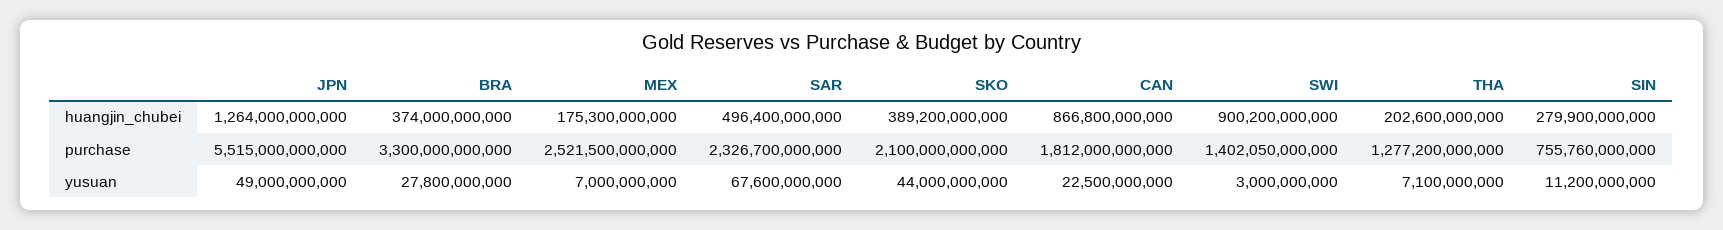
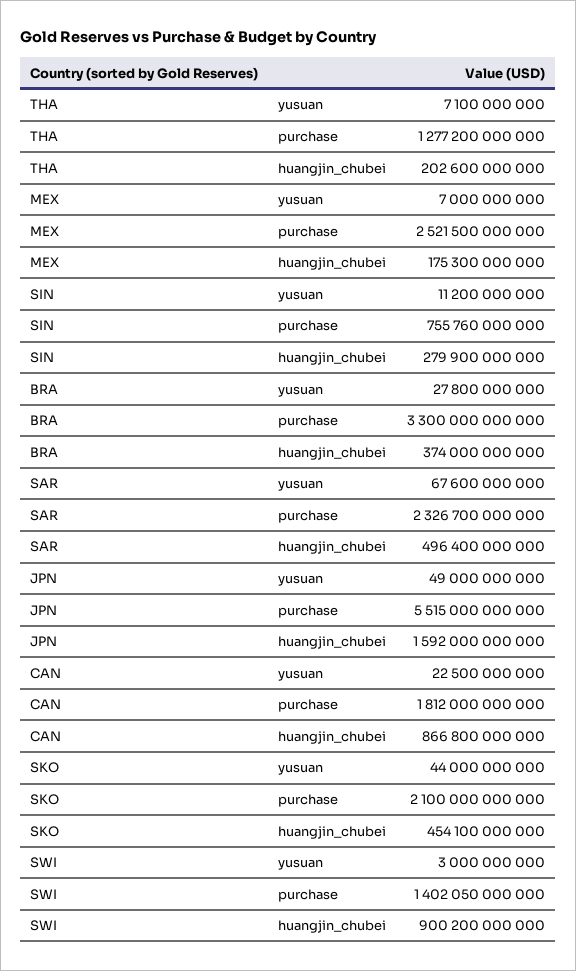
  {
    "JPN": {
-     "huangjin_chubei": 1264000000000,
+     "huangjin_chubei": 1592000000000,
      "purchase": 5515000000000,
      "yusuan": 49000000000
    },
    "BRA": {
      "huangjin_chubei": 374000000000,
      "purchase": 3300000000000,
      "yusuan": 27800000000
    },
    "MEX": {
      "huangjin_chubei": 175300000000,
      "purchase": 2521500000000,
      "yusuan": 7000000000
    },
    "SAR": {
      "huangjin_chubei": 496400000000,
      "purchase": 2326700000000,
      "yusuan": 67600000000
    },
    "SKO": {
-     "huangjin_chubei": 389200000000,
+     "huangjin_chubei": 454100000000,
      "purchase": 2100000000000,
      "yusuan": 44000000000
    },
    "CAN": {
      "huangjin_chubei": 866800000000,
      "purchase": 1812000000000,
      "yusuan": 22500000000
    },
    "SWI": {
      "huangjin_chubei": 900200000000,
      "purchase": 1402050000000,
      "yusuan": 3000000000
    },
    "THA": {
      "huangjin_chubei": 202600000000,
      "purchase": 1277200000000,
      "yusuan": 7100000000
    },
    "SIN": {
      "huangjin_chubei": 279900000000,
      "purchase": 755760000000,
      "yusuan": 11200000000
    }
  }

